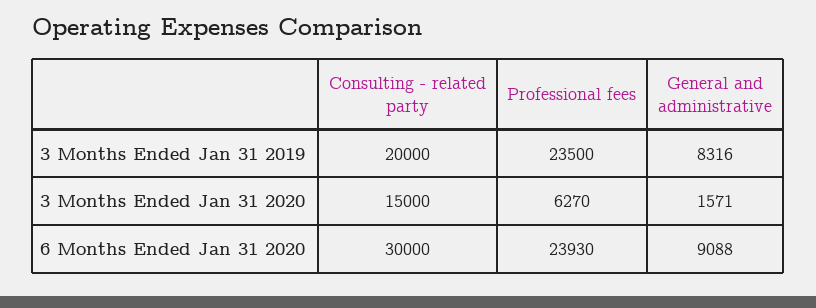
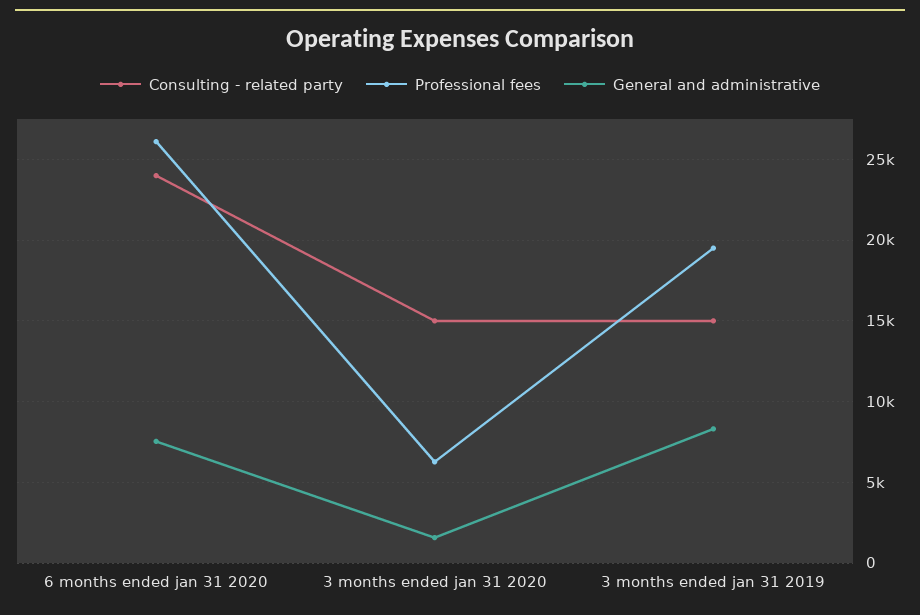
  {
    "Consulting - related party": {
-     "3 Months Ended Jan 31 2019": 20000,
+     "3 Months Ended Jan 31 2019": 15000,
      "3 Months Ended Jan 31 2020": 15000,
-     "6 Months Ended Jan 31 2020": 30000
+     "6 Months Ended Jan 31 2020": 24000
    },
    "Professional fees": {
-     "3 Months Ended Jan 31 2019": 23500,
+     "3 Months Ended Jan 31 2019": 19500,
      "3 Months Ended Jan 31 2020": 6270,
-     "6 Months Ended Jan 31 2020": 23930
+     "6 Months Ended Jan 31 2020": 26000
    },
    "General and administrative": {
      "3 Months Ended Jan 31 2019": 8316,
      "3 Months Ended Jan 31 2020": 1571,
-     "6 Months Ended Jan 31 2020": 9088
+     "6 Months Ended Jan 31 2020": 7500
    }
  }

